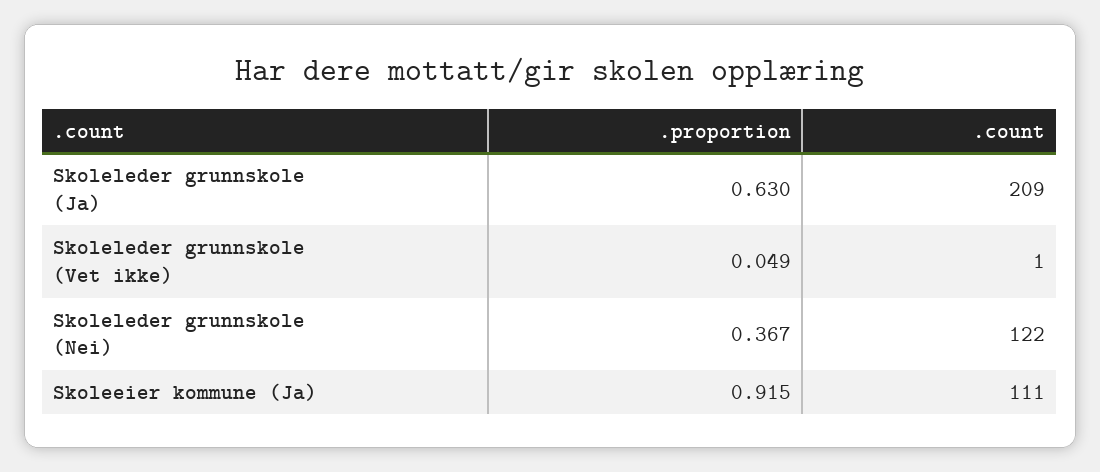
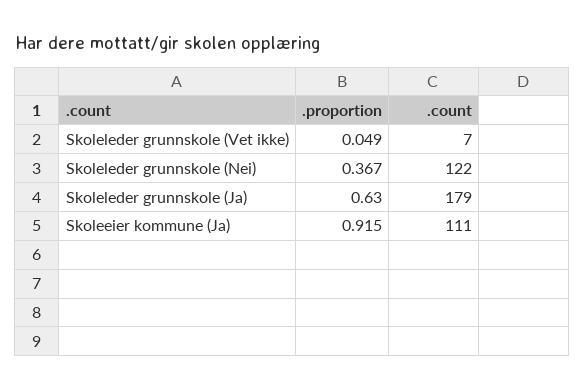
  {
    ".proportion": {
      "Skoleleder grunnskole (Ja)": 0.63,
      "Skoleleder grunnskole (Vet ikke)": 0.049,
      "Skoleleder grunnskole (Nei)": 0.367,
      "Skoleeier kommune (Ja)": 0.915
    },
    ".count": {
-     "Skoleleder grunnskole (Ja)": 209,
+     "Skoleleder grunnskole (Ja)": 179,
-     "Skoleleder grunnskole (Vet ikke)": 1,
+     "Skoleleder grunnskole (Vet ikke)": 7,
      "Skoleleder grunnskole (Nei)": 122,
      "Skoleeier kommune (Ja)": 111
    }
  }

